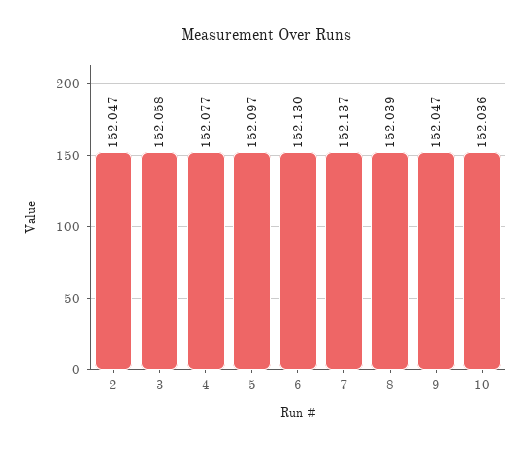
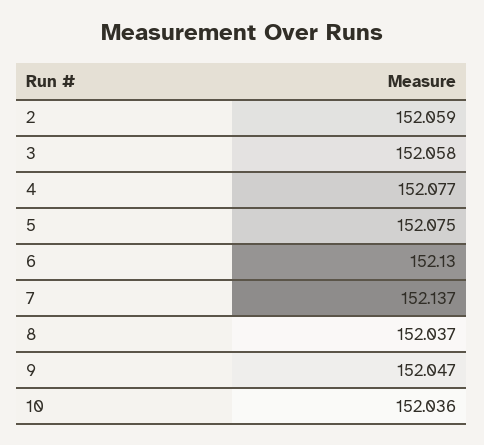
  {
-   "2": 152.047,
+   "2": 152.059,
    "3": 152.058,
    "4": 152.077,
-   "5": 152.097,
+   "5": 152.075,
    "6": 152.13,
    "7": 152.137,
-   "8": 152.039,
+   "8": 152.037,
    "9": 152.047,
    "10": 152.036
  }

